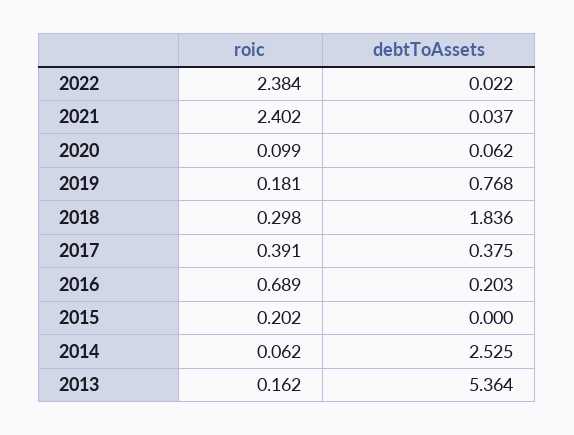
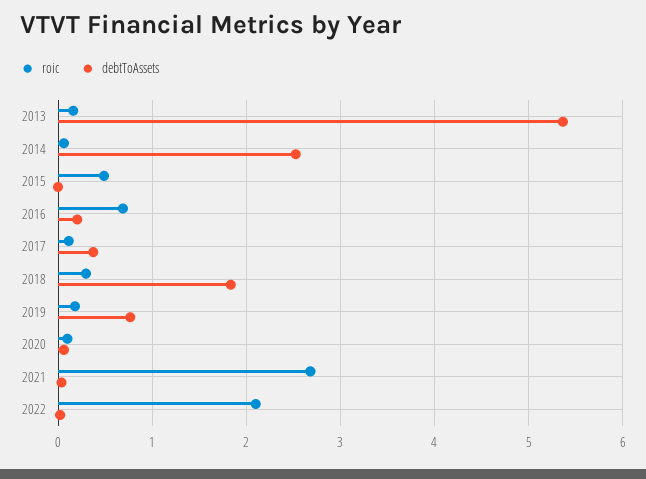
  {
    "roic": {
-     "2022": 2.384,
+     "2022": 2.1,
-     "2021": 2.402,
+     "2021": 2.7,
      "2020": 0.099,
      "2019": 0.181,
      "2018": 0.298,
-     "2017": 0.391,
+     "2017": 0.1,
      "2016": 0.689,
-     "2015": 0.202,
+     "2015": 0.5,
      "2014": 0.062,
      "2013": 0.162
    },
    "debtToAssets": {
      "2022": 0.022,
      "2021": 0.037,
      "2020": 0.062,
      "2019": 0.768,
      "2018": 1.836,
      "2017": 0.375,
      "2016": 0.203,
      "2015": 0,
      "2014": 2.525,
      "2013": 5.364
    }
  }

